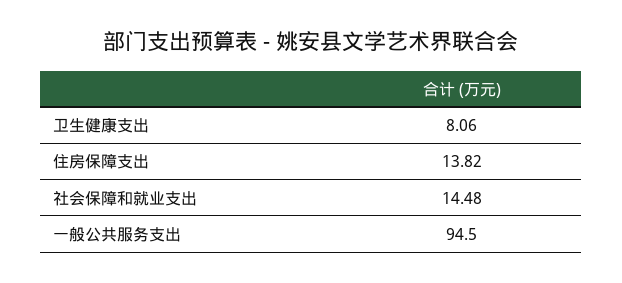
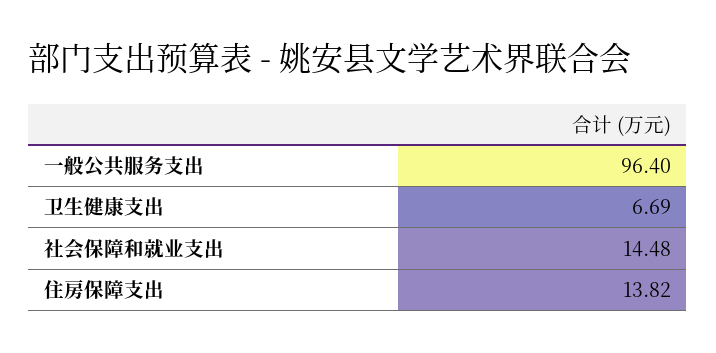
  {
-   "卫生健康支出": 8.06,
+   "卫生健康支出": 6.69,
    "住房保障支出": 13.82,
    "社会保障和就业支出": 14.48,
-   "一般公共服务支出": 94.5
+   "一般公共服务支出": 96.4
  }

